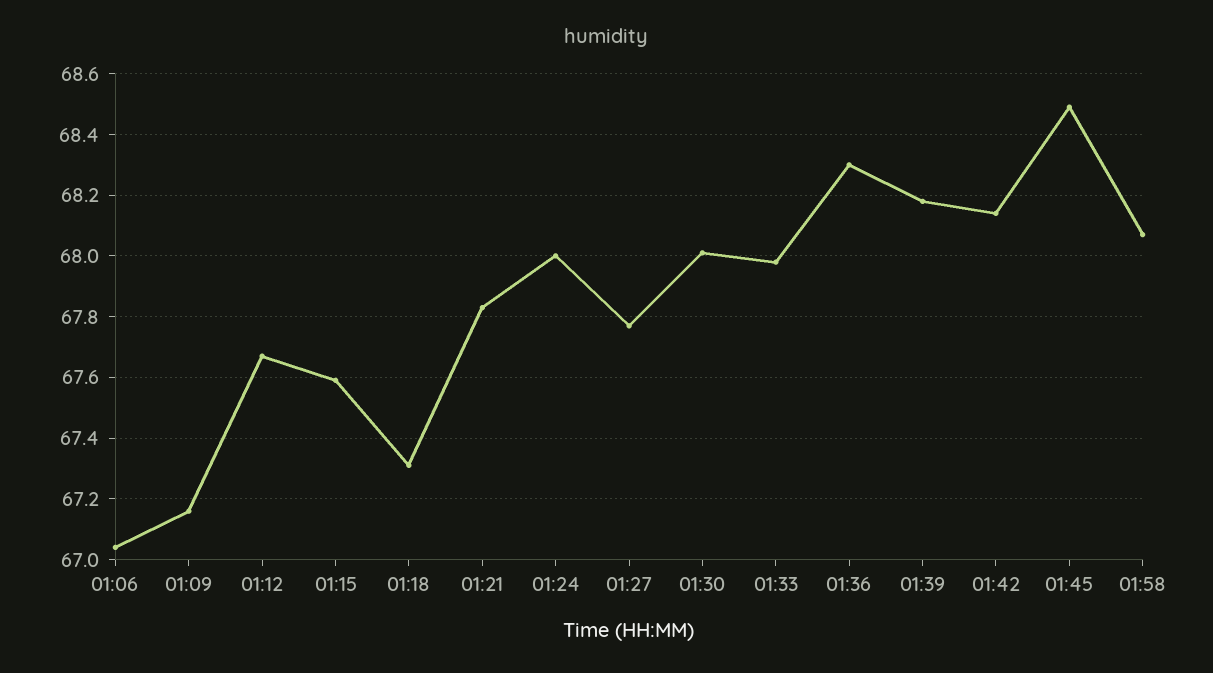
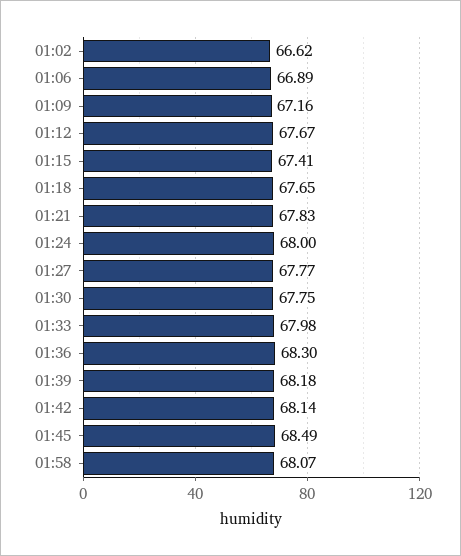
  {
-   "01:06": 67.05,
+   "01:06": 66.89,
    "01:09": 67.16,
    "01:12": 67.67,
-   "01:15": 67.6,
+   "01:15": 67.41,
-   "01:18": 67.3,
+   "01:18": 67.65,
    "01:21": 67.83,
    "01:24": 68,
    "01:27": 67.77,
-   "01:30": 68,
+   "01:30": 67.75,
    "01:33": 67.98,
    "01:36": 68.3,
    "01:39": 68.18,
    "01:42": 68.14,
    "01:45": 68.49,
-   "01:58": 68.07
+   "01:58": 68.07,
+   "01:02": 66.62
  }

